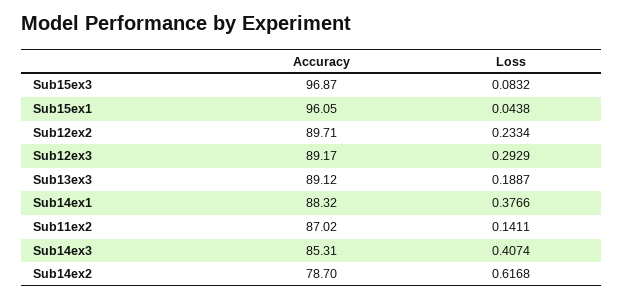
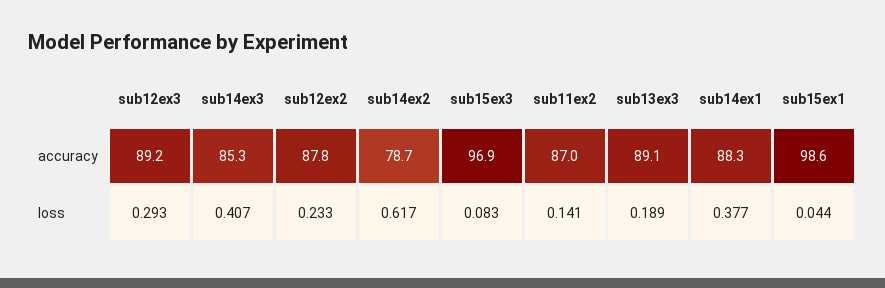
  {
    "Accuracy": {
      "Sub15ex3": 96.87,
-     "Sub15ex1": 96.05,
+     "Sub15ex1": 98.6,
-     "Sub12ex2": 89.71,
+     "Sub12ex2": 87.8,
      "Sub12ex3": 89.17,
      "Sub13ex3": 89.12,
      "Sub14ex1": 88.32,
      "Sub11ex2": 87.02,
      "Sub14ex3": 85.31,
      "Sub14ex2": 78.7
    },
    "Loss": {
      "Sub15ex3": 0.0832,
      "Sub15ex1": 0.0438,
      "Sub12ex2": 0.2334,
      "Sub12ex3": 0.2929,
      "Sub13ex3": 0.1887,
      "Sub14ex1": 0.3766,
      "Sub11ex2": 0.1411,
      "Sub14ex3": 0.4074,
      "Sub14ex2": 0.6168
    }
  }

